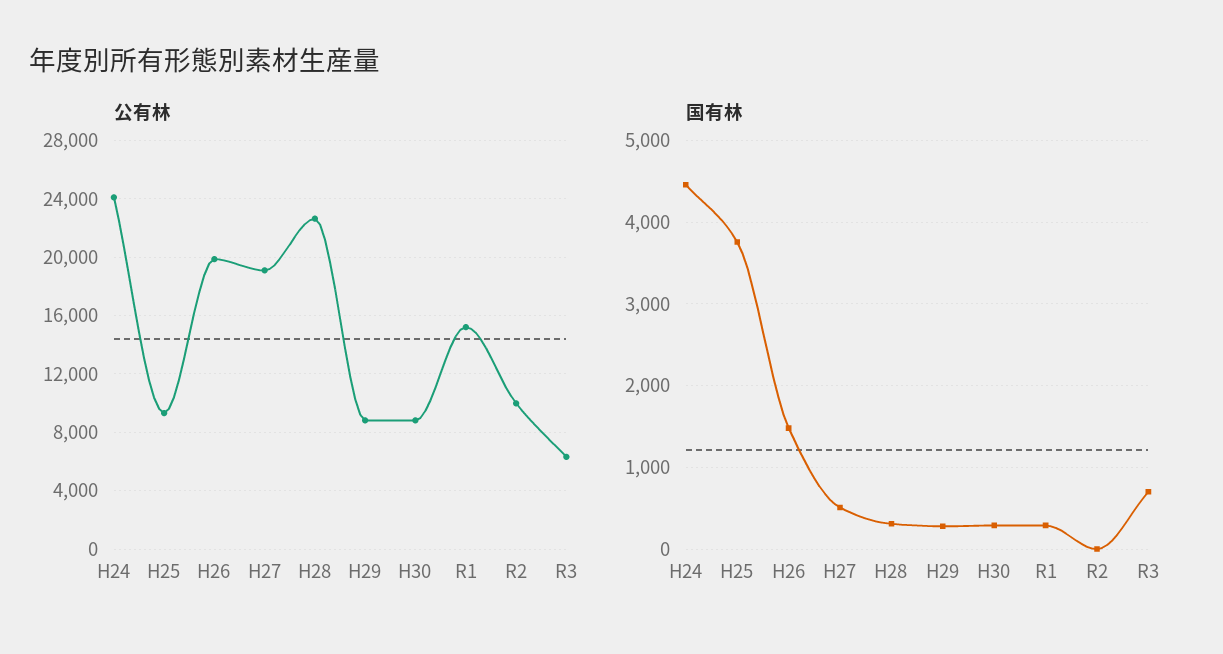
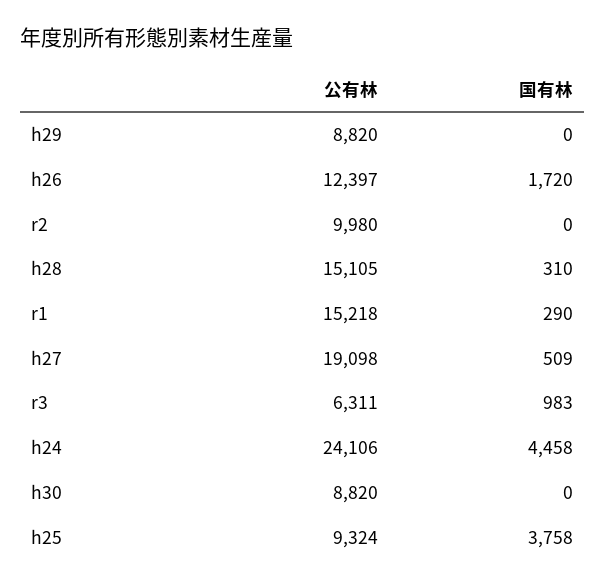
  {
    "公有林": {
      "H24": 24106,
      "H25": 9324,
-     "H26": 20000,
+     "H26": 12397,
      "H27": 19098,
-     "H28": 22500,
+     "H28": 15105,
      "H29": 8820,
      "H30": 8820,
      "R1": 15218,
      "R2": 9980,
      "R3": 6311
    },
    "国有林": {
      "H24": 4458,
      "H25": 3758,
-     "H26": 1500,
+     "H26": 1720,
      "H27": 509,
      "H28": 310,
-     "H29": 300,
+     "H29": 0,
-     "H30": 300,
+     "H30": 0,
      "R1": 290,
      "R2": 0,
-     "R3": 700
+     "R3": 983
    }
  }

